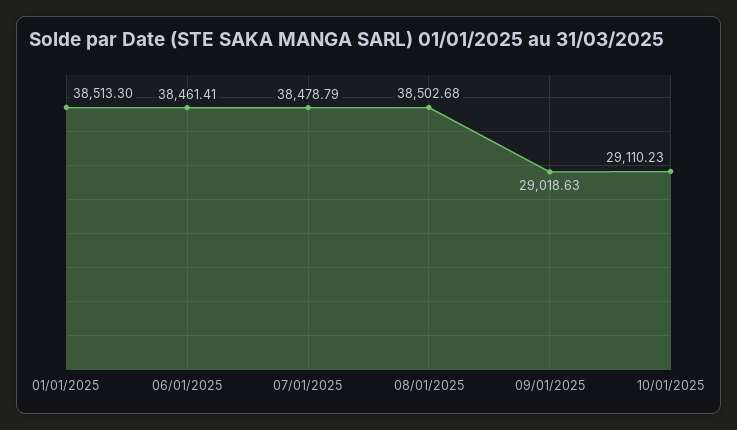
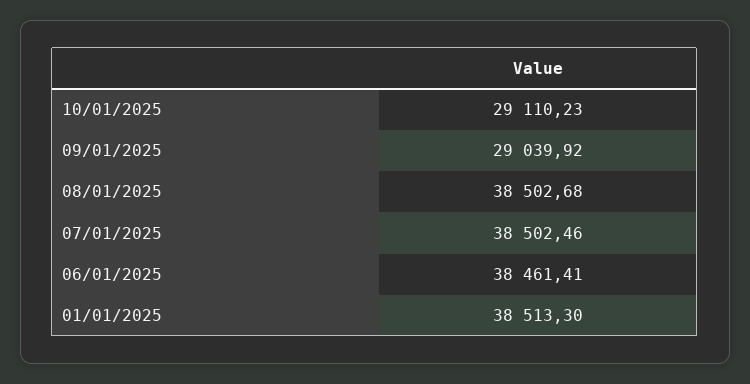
  {
    "01/01/2025": 38513.3,
    "06/01/2025": 38461.41,
-   "07/01/2025": 38478.79,
+   "07/01/2025": 38502.46,
    "08/01/2025": 38502.68,
-   "09/01/2025": 29018.63,
+   "09/01/2025": 29039.92,
    "10/01/2025": 29110.23
  }

